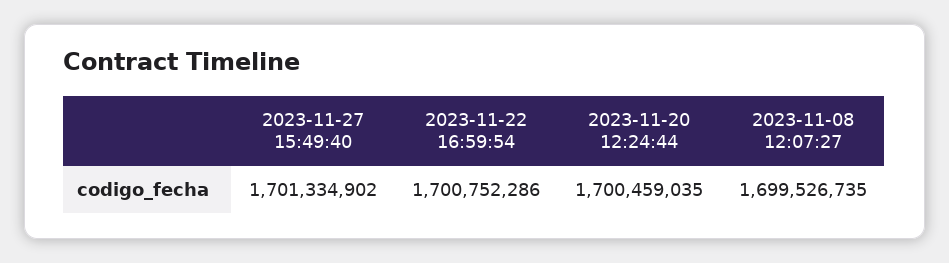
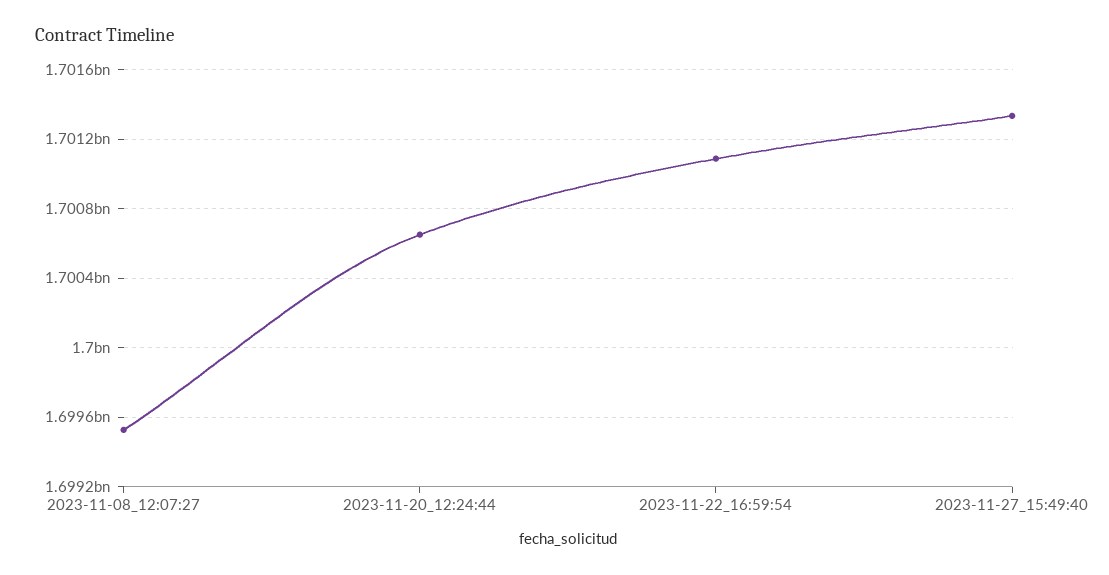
  {
    "2023-11-27 15:49:40": 1701334902,
-   "2023-11-22 16:59:54": 1700752286,
+   "2023-11-22 16:59:54": 1701100000,
-   "2023-11-20 12:24:44": 1700459035,
+   "2023-11-20 12:24:44": 1700650000,
    "2023-11-08 12:07:27": 1699526735
  }

